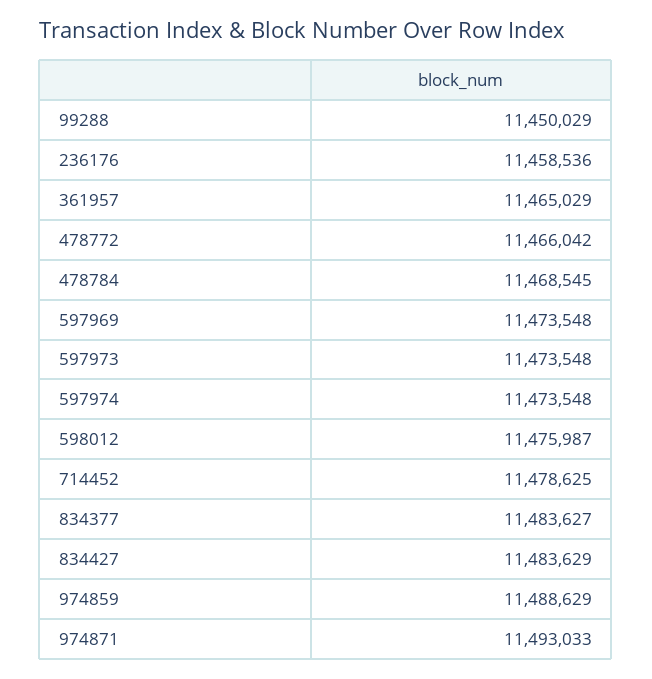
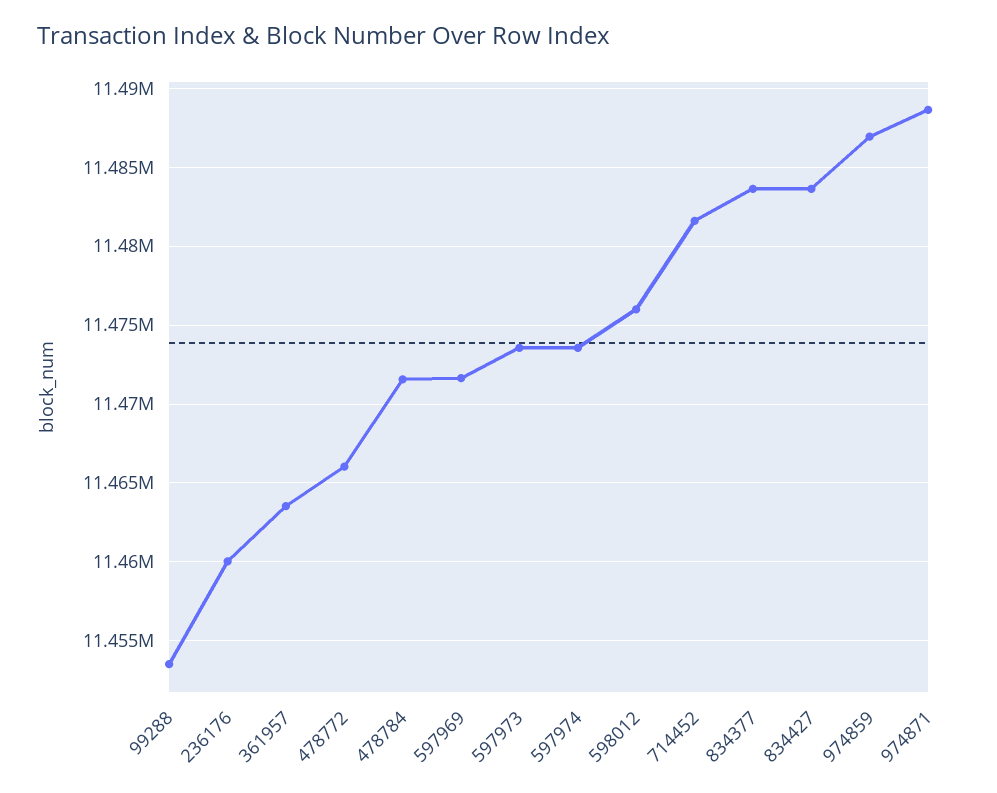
  {
-   "99288": 11450029,
+   "99288": 11453500,
-   "236176": 11458536,
+   "236176": 11460000,
-   "361957": 11465029,
+   "361957": 11463500,
    "478772": 11466042,
-   "478784": 11468545,
+   "478784": 11471500,
-   "597969": 11473548,
+   "597969": 11471500,
    "597973": 11473548,
    "597974": 11473548,
    "598012": 11475987,
-   "714452": 11478625,
+   "714452": 11481500,
    "834377": 11483627,
    "834427": 11483629,
-   "974859": 11488629,
+   "974859": 11487000,
-   "974871": 11493033
+   "974871": 11488500
  }

